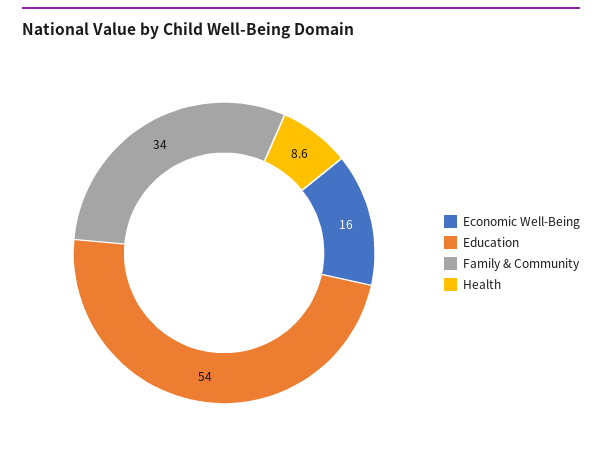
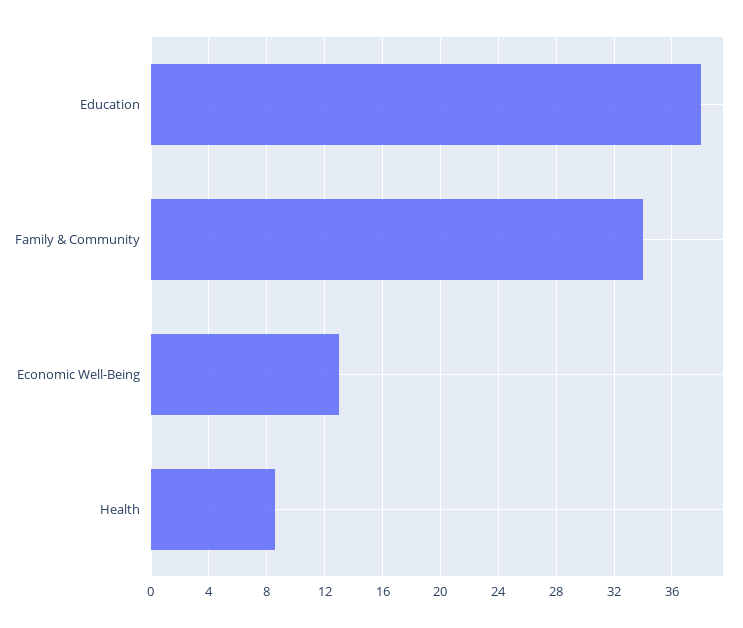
  {
-   "Economic Well-Being": 16,
+   "Economic Well-Being": 13,
-   "Education": 54,
+   "Education": 38,
    "Family & Community": 34,
    "Health": 8.6
  }

